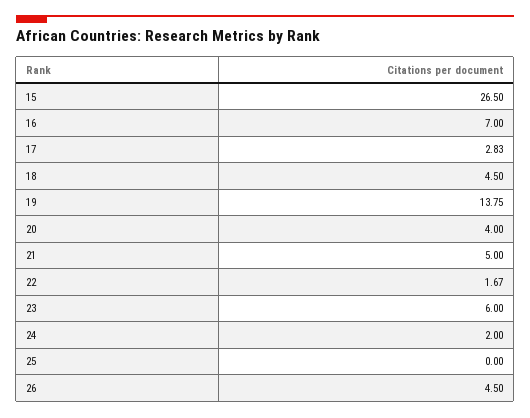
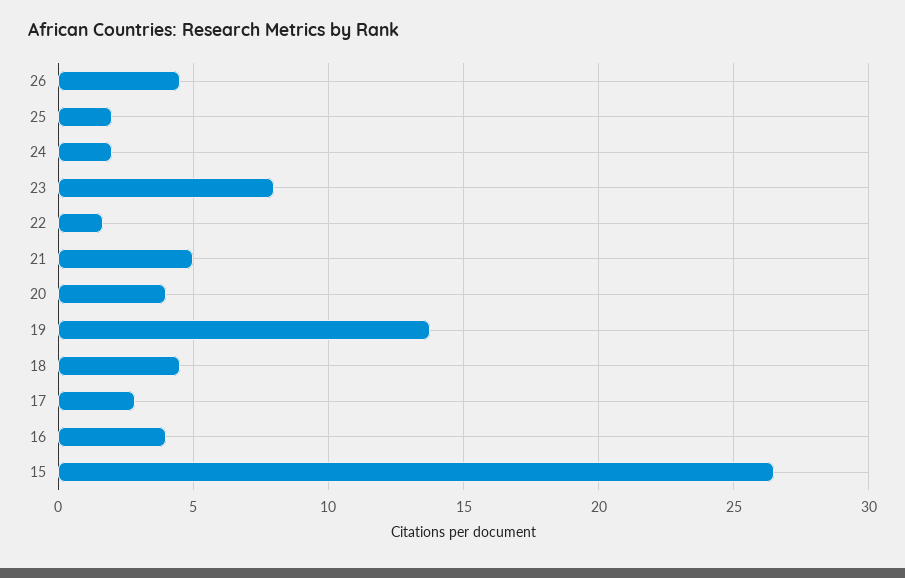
  {
    "15": 26.5,
-   "16": 7,
+   "16": 4,
    "17": 2.83,
    "18": 4.5,
    "19": 13.75,
    "20": 4,
    "21": 5,
    "22": 1.67,
-   "23": 6,
+   "23": 8,
    "24": 2,
-   "25": 0,
+   "25": 2,
    "26": 4.5
  }

